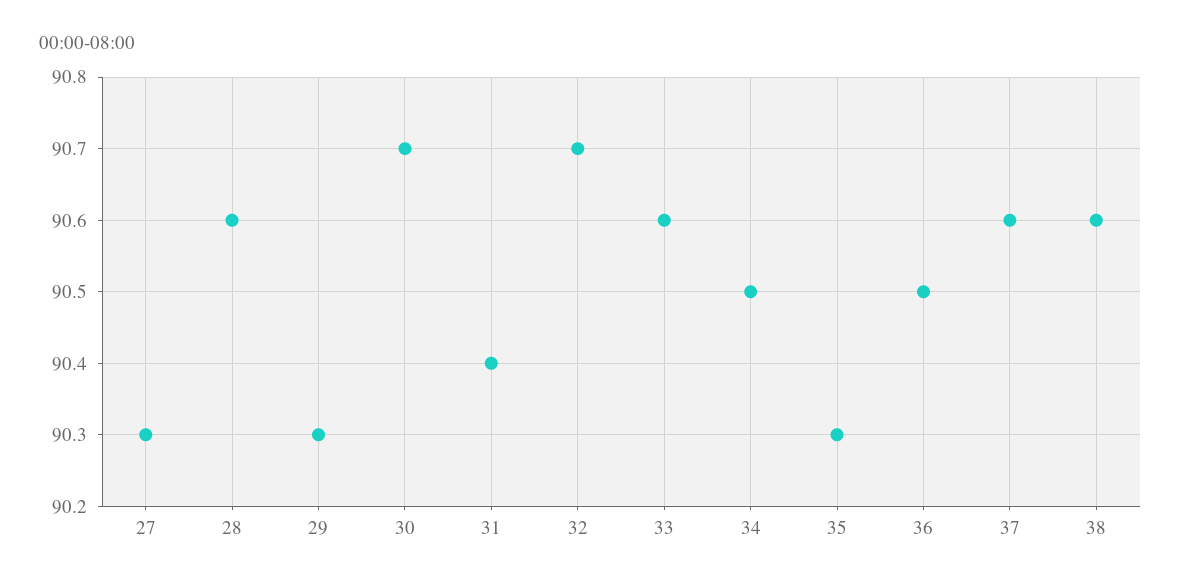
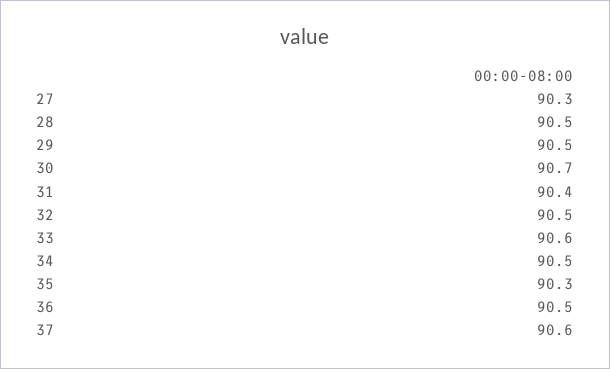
  {
    "27": 90.3,
-   "28": 90.6,
+   "28": 90.5,
-   "29": 90.3,
+   "29": 90.5,
    "30": 90.7,
    "31": 90.4,
-   "32": 90.7,
+   "32": 90.5,
    "33": 90.6,
    "34": 90.5,
    "35": 90.3,
    "36": 90.5,
-   "37": 90.6,
+   "37": 90.6
-   "38": 90.6
  }

